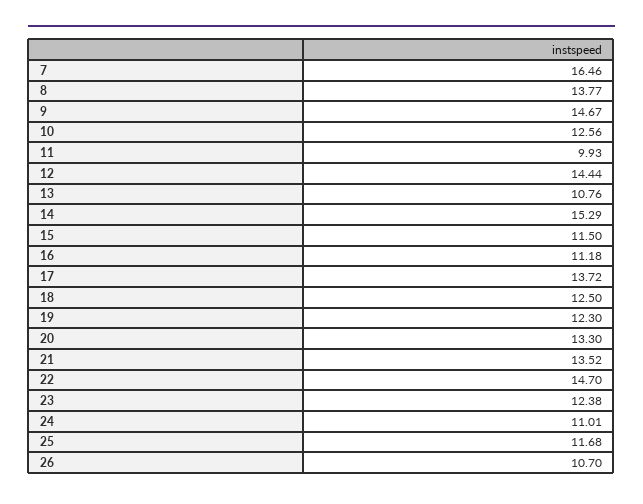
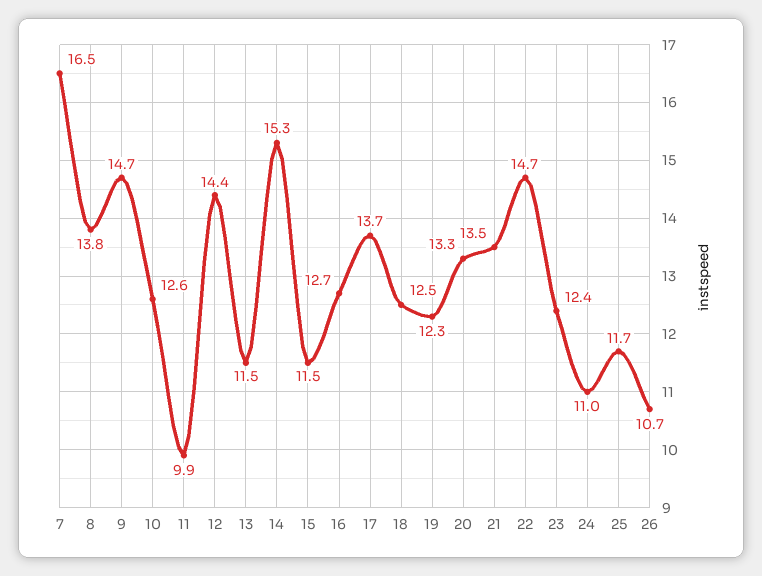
  {
    "7": 16.46,
    "8": 13.77,
    "9": 14.67,
    "10": 12.56,
    "11": 9.93,
    "12": 14.44,
-   "13": 10.76,
+   "13": 11.5,
    "14": 15.29,
    "15": 11.5,
-   "16": 11.18,
+   "16": 12.7,
    "17": 13.72,
    "18": 12.5,
    "19": 12.3,
    "20": 13.3,
    "21": 13.52,
    "22": 14.7,
    "23": 12.38,
    "24": 11.01,
    "25": 11.68,
    "26": 10.7
  }

